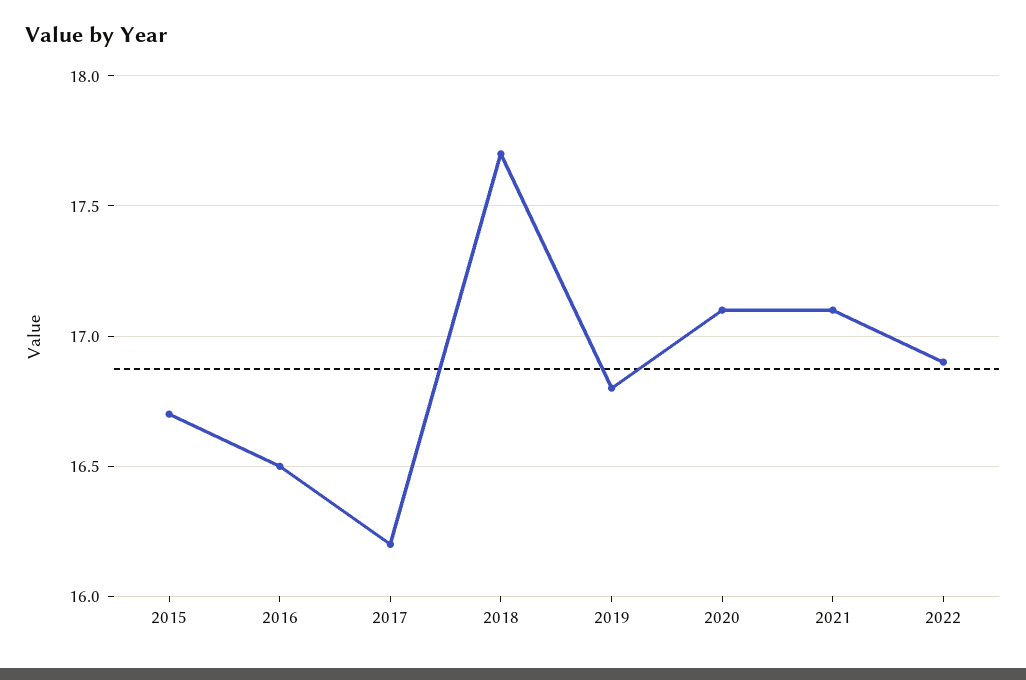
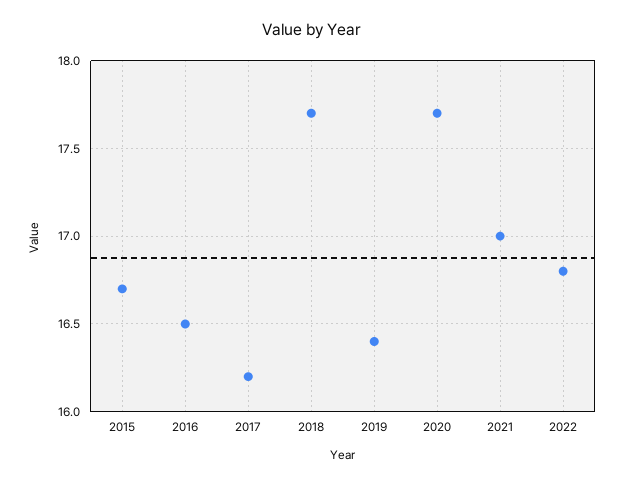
  {
    "2015": 16.7,
    "2016": 16.5,
    "2017": 16.2,
    "2018": 17.7,
-   "2019": 16.8,
+   "2019": 16.4,
-   "2020": 17.1,
+   "2020": 17.7,
-   "2021": 17.1,
+   "2021": 17,
-   "2022": 16.9
+   "2022": 16.8
  }

